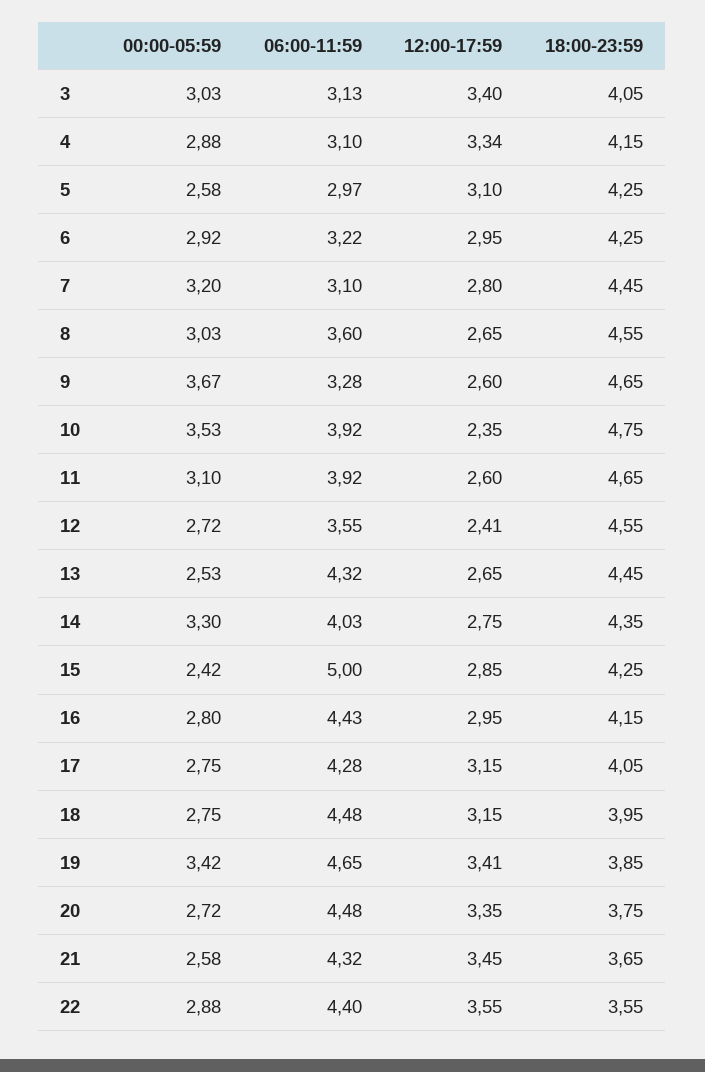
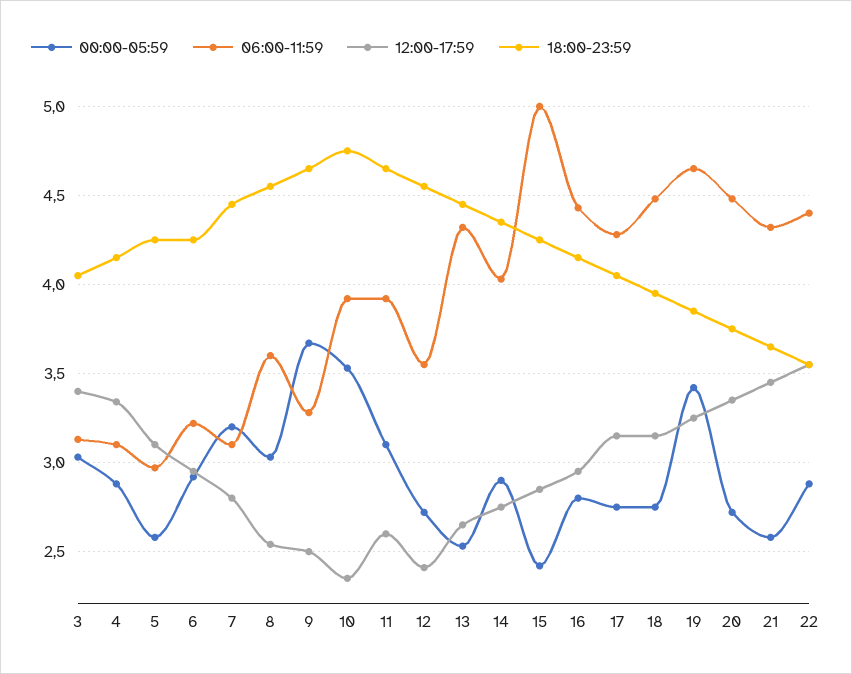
  {
    "00:00-05:59": {
      "3": 3.03,
      "4": 2.88,
      "5": 2.58,
      "6": 2.92,
      "7": 3.2,
      "8": 3.03,
      "9": 3.67,
      "10": 3.53,
      "11": 3.1,
      "12": 2.72,
      "13": 2.53,
-     "14": 3.3,
+     "14": 2.9,
      "15": 2.42,
      "16": 2.8,
      "17": 2.75,
      "18": 2.75,
      "19": 3.42,
      "20": 2.72,
      "21": 2.58,
      "22": 2.88
    },
    "06:00-11:59": {
      "3": 3.13,
      "4": 3.1,
      "5": 2.97,
      "6": 3.22,
      "7": 3.1,
      "8": 3.6,
      "9": 3.28,
      "10": 3.92,
      "11": 3.92,
      "12": 3.55,
      "13": 4.32,
      "14": 4.03,
      "15": 5,
      "16": 4.43,
      "17": 4.28,
      "18": 4.48,
      "19": 4.65,
      "20": 4.48,
      "21": 4.32,
      "22": 4.4
    },
    "12:00-17:59": {
      "3": 3.4,
      "4": 3.34,
      "5": 3.1,
      "6": 2.95,
      "7": 2.8,
-     "8": 2.65,
+     "8": 2.55,
-     "9": 2.6,
+     "9": 2.5,
      "10": 2.35,
      "11": 2.6,
      "12": 2.41,
      "13": 2.65,
      "14": 2.75,
      "15": 2.85,
      "16": 2.95,
      "17": 3.15,
      "18": 3.15,
-     "19": 3.41,
+     "19": 3.25,
      "20": 3.35,
      "21": 3.45,
      "22": 3.55
    },
    "18:00-23:59": {
      "3": 4.05,
      "4": 4.15,
      "5": 4.25,
      "6": 4.25,
      "7": 4.45,
      "8": 4.55,
      "9": 4.65,
      "10": 4.75,
      "11": 4.65,
      "12": 4.55,
      "13": 4.45,
      "14": 4.35,
      "15": 4.25,
      "16": 4.15,
      "17": 4.05,
      "18": 3.95,
      "19": 3.85,
      "20": 3.75,
      "21": 3.65,
      "22": 3.55
    }
  }

